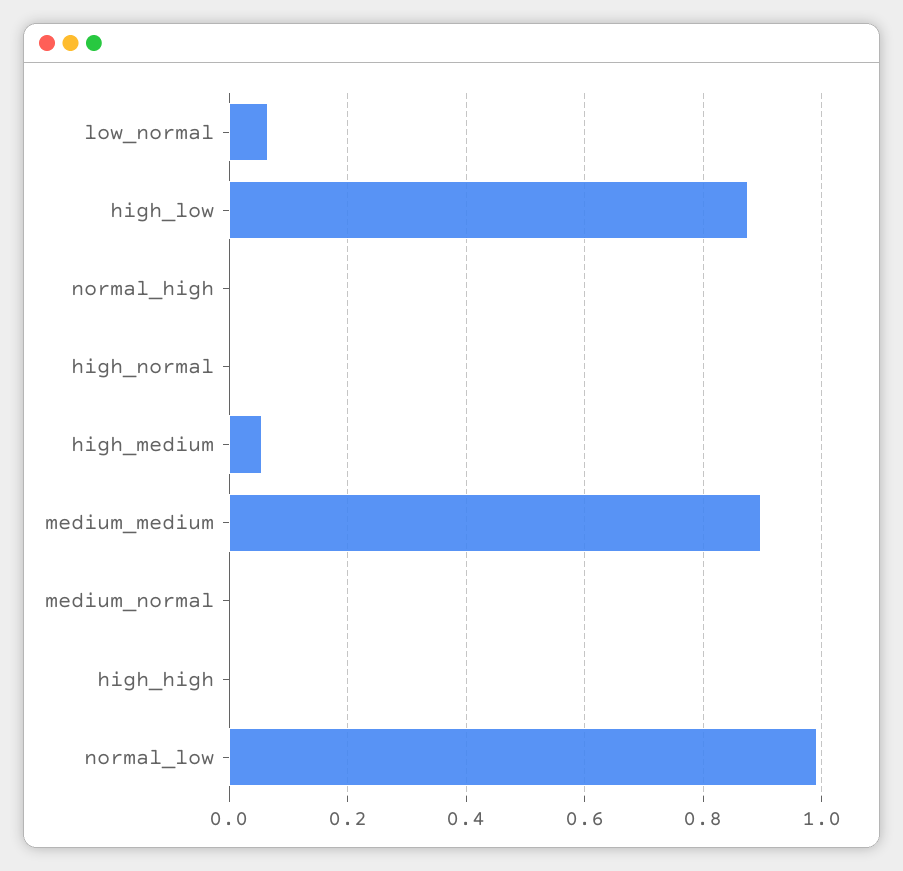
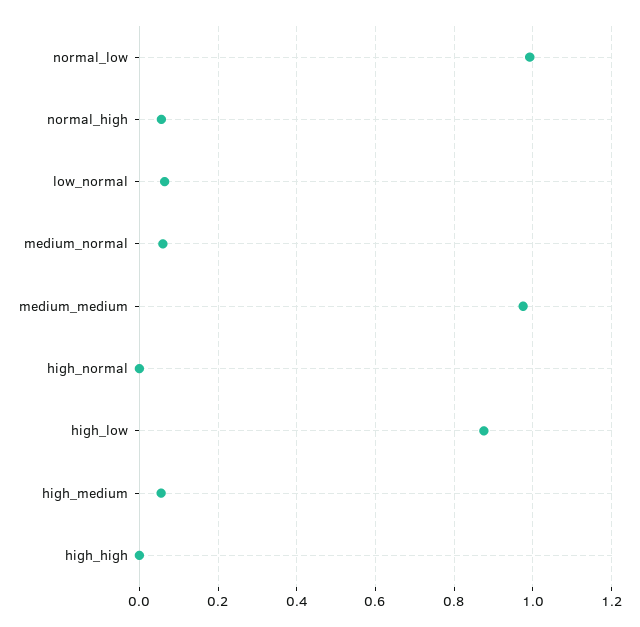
  {
    "low_normal": 0.06,
    "high_low": 0.88,
-   "normal_high": 0,
+   "normal_high": 0.06,
    "high_normal": 0,
    "high_medium": 0.06,
-   "medium_medium": 0.9,
+   "medium_medium": 0.98,
-   "medium_normal": 0,
+   "medium_normal": 0.06,
    "high_high": 0,
    "normal_low": 1
  }

